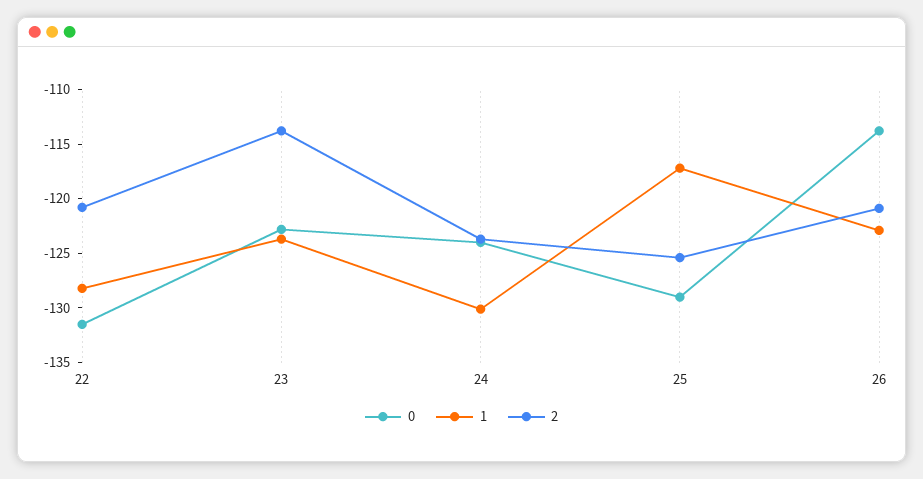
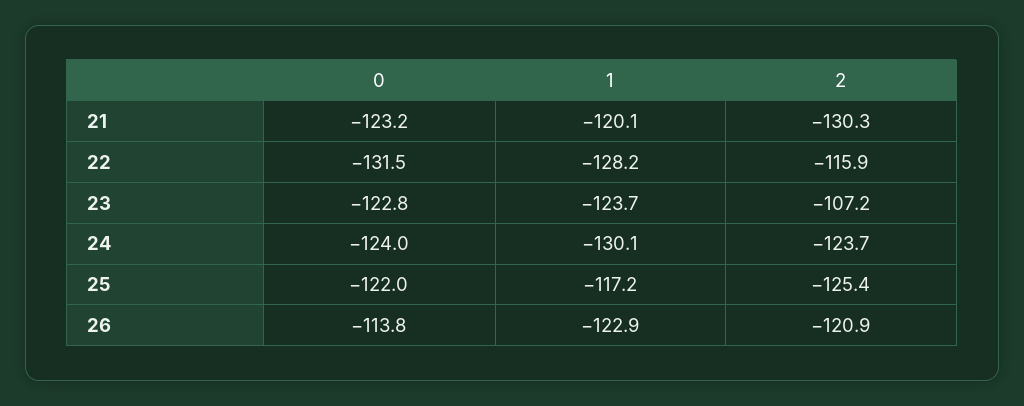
  {
    "0": {
      "22": -131.5,
      "23": -122.8,
      "24": -124,
-     "25": -129,
+     "25": -122,
-     "26": -113.8
+     "26": -113.8,
+     "21": -123.2
    },
    "1": {
      "22": -128.2,
      "23": -123.7,
      "24": -130.1,
      "25": -117.2,
-     "26": -122.9
+     "26": -122.9,
+     "21": -120.1
    },
    "2": {
-     "22": -121,
+     "22": -115.9,
-     "23": -114,
+     "23": -107.2,
      "24": -123.7,
      "25": -125.4,
-     "26": -120.9
+     "26": -120.9,
+     "21": -130.3
    }
  }

